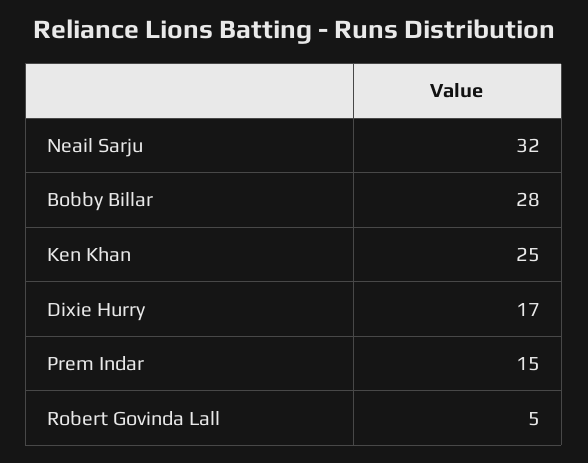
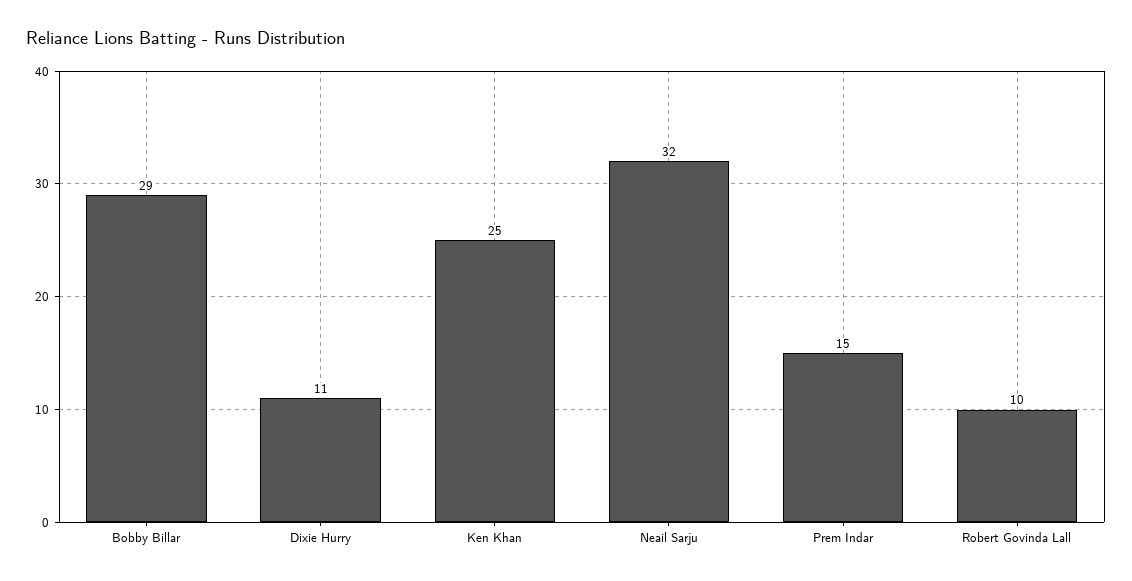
  {
    "Neail Sarju": 32,
-   "Bobby Billar": 28,
+   "Bobby Billar": 29,
    "Ken Khan": 25,
-   "Dixie Hurry": 17,
+   "Dixie Hurry": 11,
    "Prem Indar": 15,
-   "Robert Govinda Lall": 5
+   "Robert Govinda Lall": 10
  }

